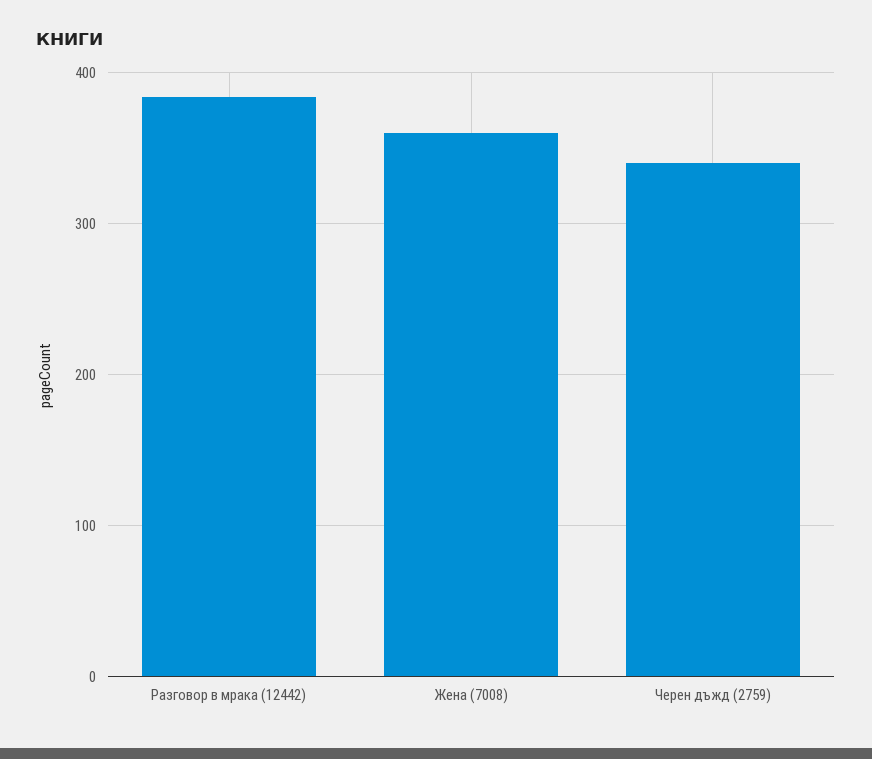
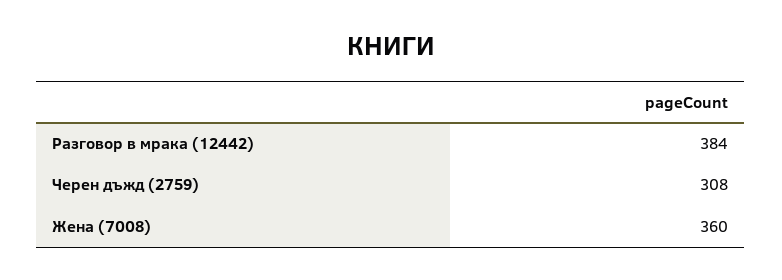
  {
    "Разговор в мрака (12442)": 384,
    "Жена (7008)": 360,
-   "Черен дъжд (2759)": 340
+   "Черен дъжд (2759)": 308
  }

